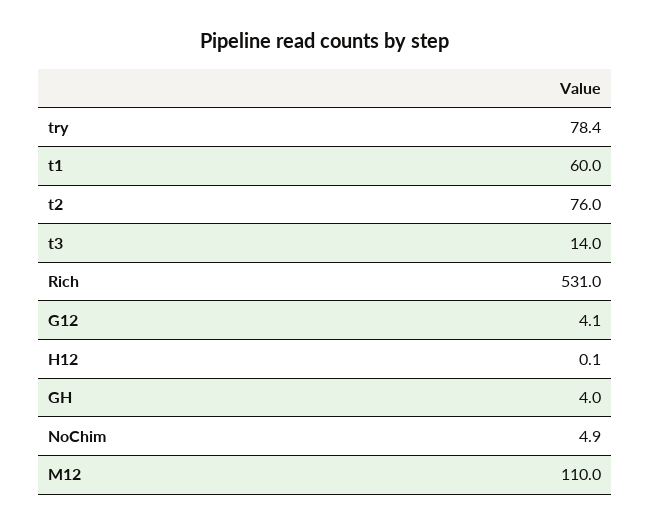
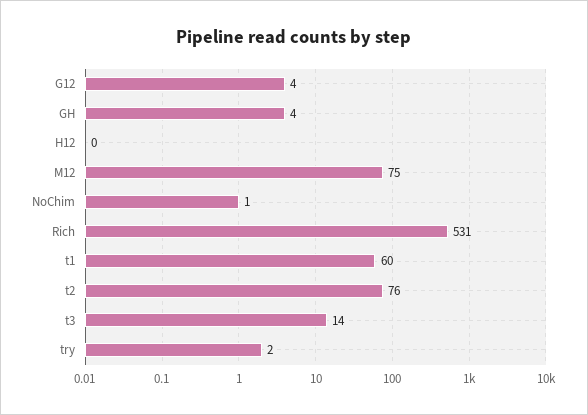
  {
-   "try": 78.4,
+   "try": 2,
    "t1": 60,
    "t2": 76,
    "t3": 14,
    "Rich": 531,
    "G12": 4.1,
    "H12": 0.1,
    "GH": 4,
-   "NoChim": 4.9,
+   "NoChim": 1,
-   "M12": 110
+   "M12": 75
  }

